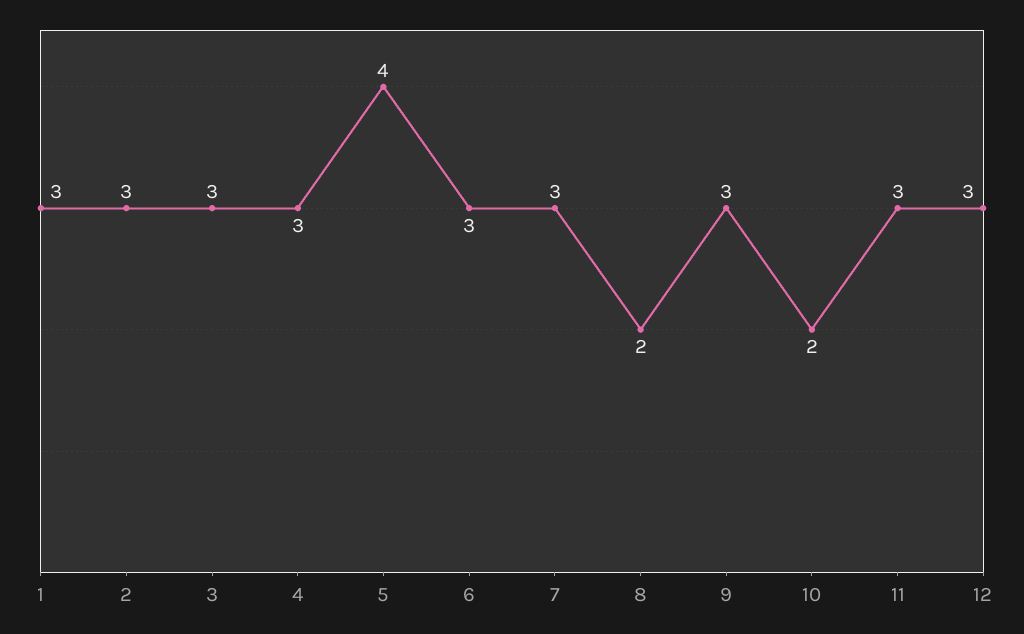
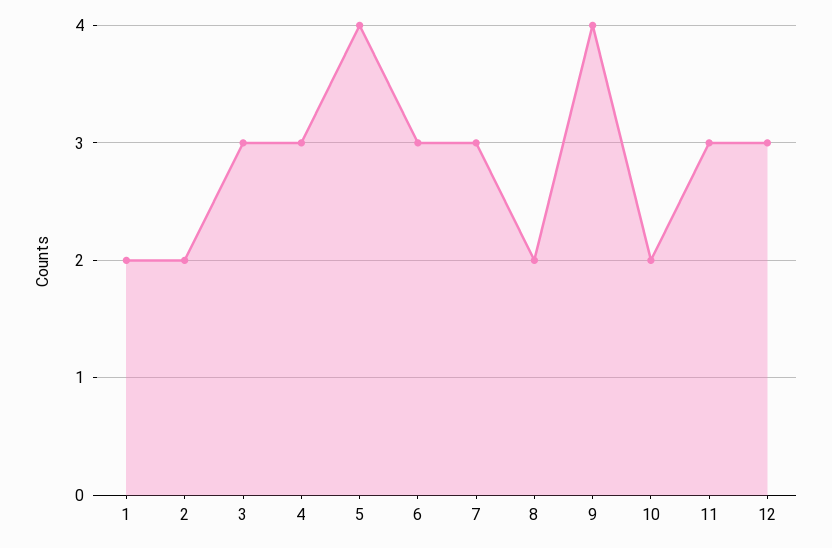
  {
-   "1": 3,
+   "1": 2,
-   "2": 3,
+   "2": 2,
    "3": 3,
    "4": 3,
    "5": 4,
    "6": 3,
    "7": 3,
    "8": 2,
-   "9": 3,
+   "9": 4,
    "10": 2,
    "11": 3,
    "12": 3
  }

